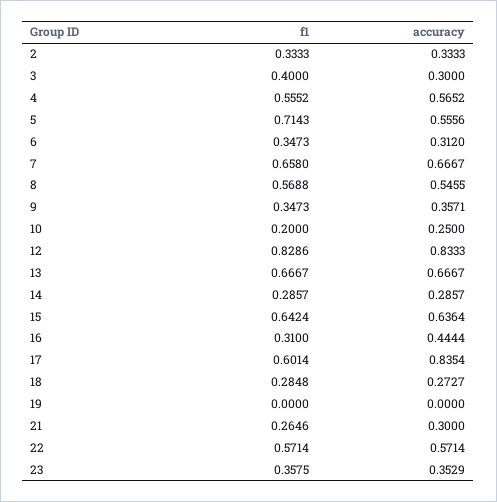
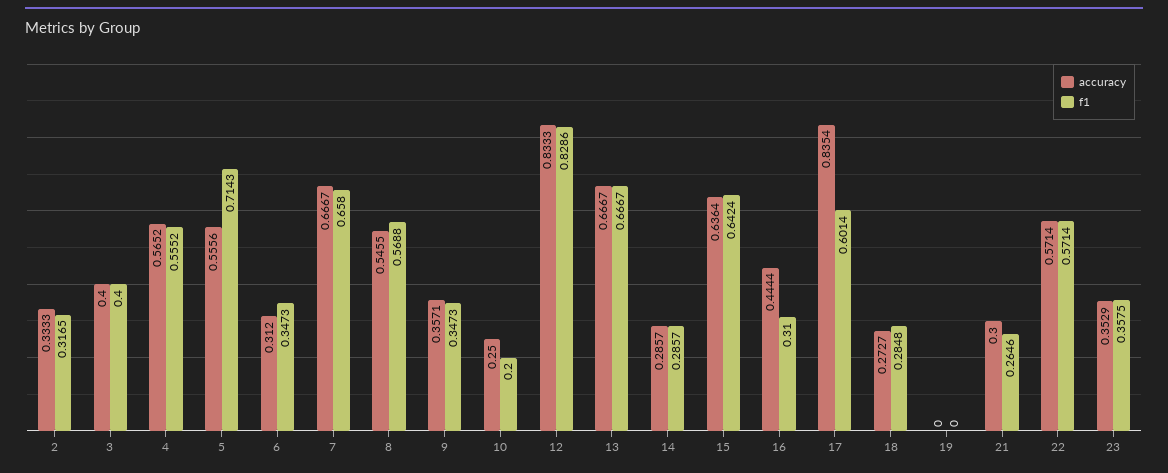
  {
    "f1": {
-     "2": 0.3333,
+     "2": 0.3165,
      "3": 0.4,
      "4": 0.5552,
      "5": 0.7143,
      "6": 0.3473,
      "7": 0.658,
      "8": 0.5688,
      "9": 0.3473,
      "10": 0.2,
      "12": 0.8286,
      "13": 0.6667,
      "14": 0.2857,
      "15": 0.6424,
      "16": 0.31,
      "17": 0.6014,
      "18": 0.2848,
      "19": 0,
      "21": 0.2646,
      "22": 0.5714,
      "23": 0.3575
    },
    "accuracy": {
      "2": 0.3333,
-     "3": 0.3,
+     "3": 0.4,
      "4": 0.5652,
      "5": 0.5556,
      "6": 0.312,
      "7": 0.6667,
      "8": 0.5455,
      "9": 0.3571,
      "10": 0.25,
      "12": 0.8333,
      "13": 0.6667,
      "14": 0.2857,
      "15": 0.6364,
      "16": 0.4444,
      "17": 0.8354,
      "18": 0.2727,
      "19": 0,
      "21": 0.3,
      "22": 0.5714,
      "23": 0.3529
    }
  }

